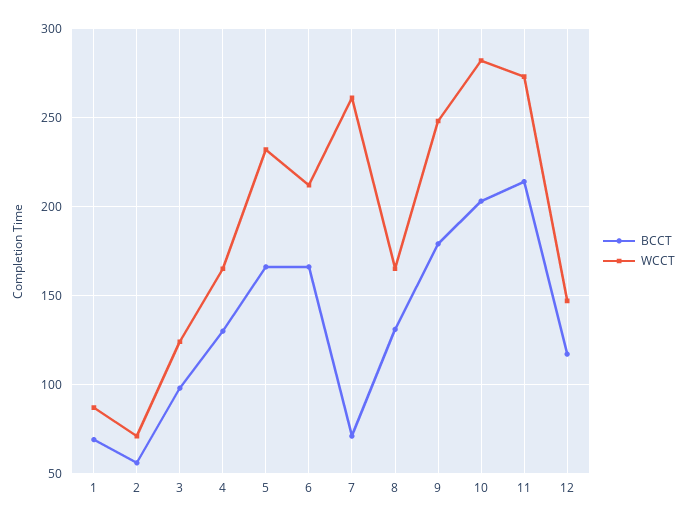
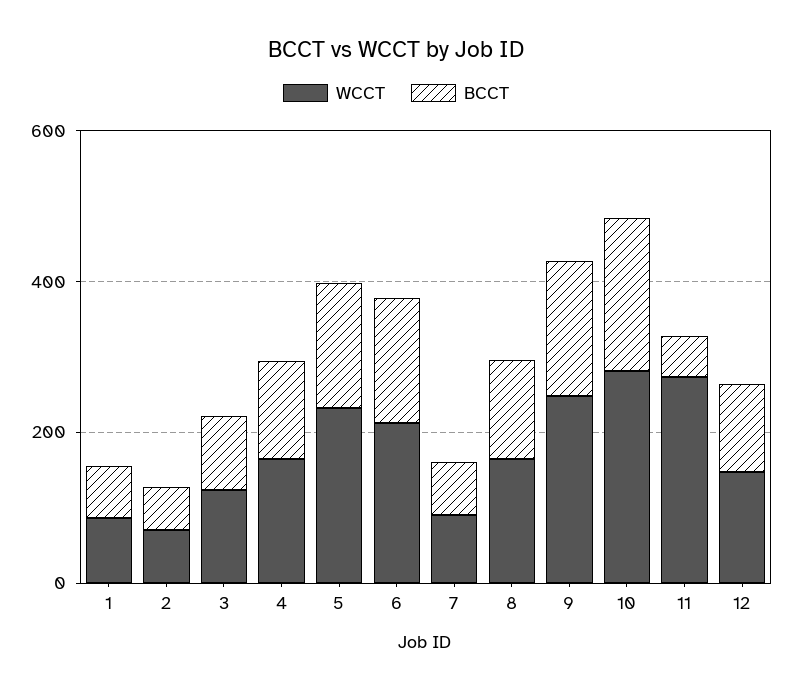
  {
    "BCCT": {
      "1": 70,
      "2": 55,
      "3": 100,
      "4": 130,
      "5": 165,
      "6": 165,
      "7": 70,
      "8": 130,
      "9": 180,
      "10": 205,
-     "11": 215,
+     "11": 50,
      "12": 115
    },
    "WCCT": {
      "1": 85,
      "2": 70,
      "3": 125,
      "4": 165,
      "5": 230,
      "6": 210,
-     "7": 260,
+     "7": 100,
      "8": 165,
      "9": 250,
      "10": 280,
      "11": 275,
      "12": 145
    }
  }

